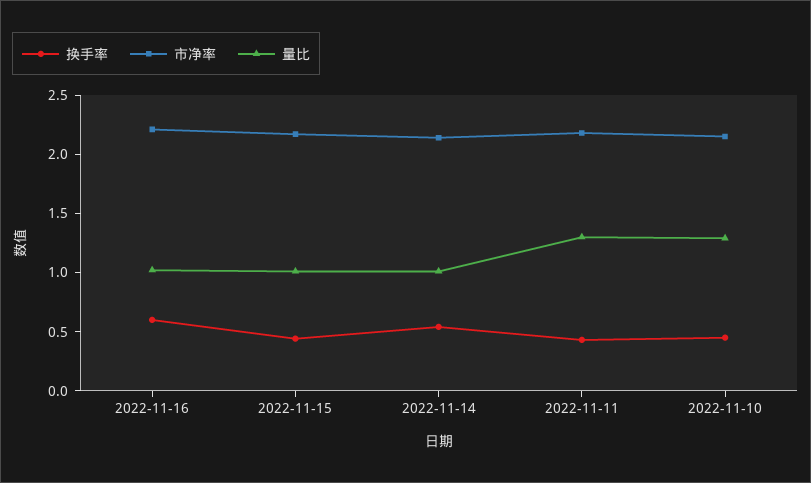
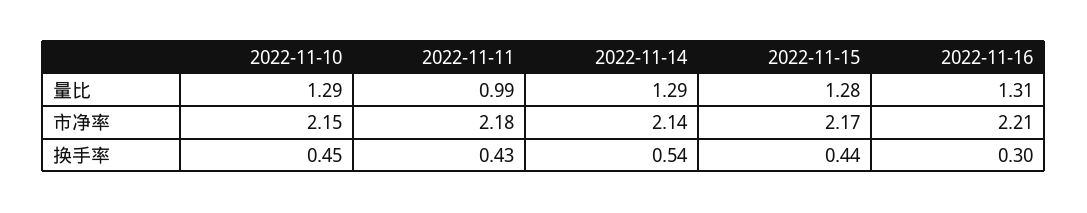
  {
    "换手率": {
-     "2022-11-16": 0.6,
+     "2022-11-16": 0.3,
      "2022-11-15": 0.44,
      "2022-11-14": 0.54,
      "2022-11-11": 0.43,
      "2022-11-10": 0.45
    },
    "市净率": {
      "2022-11-16": 2.21,
      "2022-11-15": 2.17,
      "2022-11-14": 2.14,
      "2022-11-11": 2.18,
      "2022-11-10": 2.15
    },
    "量比": {
-     "2022-11-16": 1,
+     "2022-11-16": 1.31,
-     "2022-11-15": 1,
+     "2022-11-15": 1.28,
-     "2022-11-14": 1,
+     "2022-11-14": 1.29,
-     "2022-11-11": 1.3,
+     "2022-11-11": 0.99,
      "2022-11-10": 1.29
    }
  }

